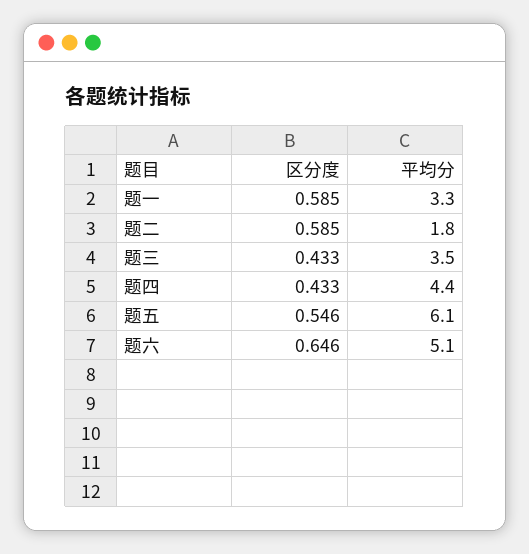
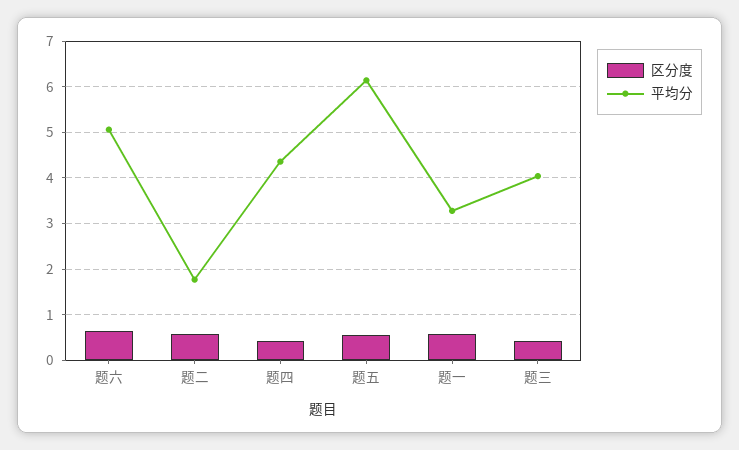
  {
    "区分度": {
      "题一": 0.585,
      "题二": 0.585,
      "题三": 0.433,
      "题四": 0.433,
      "题五": 0.546,
      "题六": 0.646
    },
    "平均分": {
      "题一": 3.3,
      "题二": 1.8,
-     "题三": 3.5,
+     "题三": 4,
      "题四": 4.4,
      "题五": 6.1,
      "题六": 5.1
    }
  }

